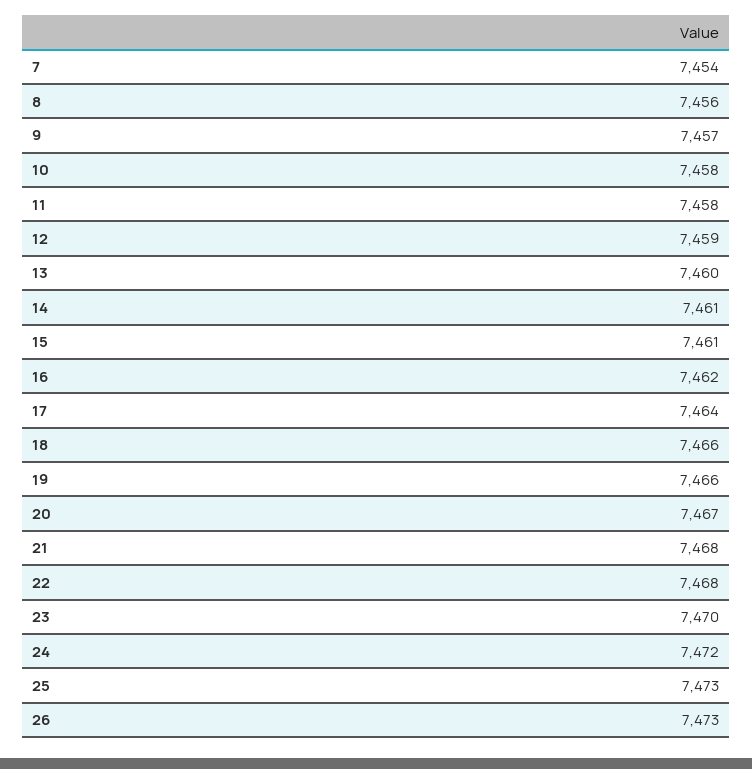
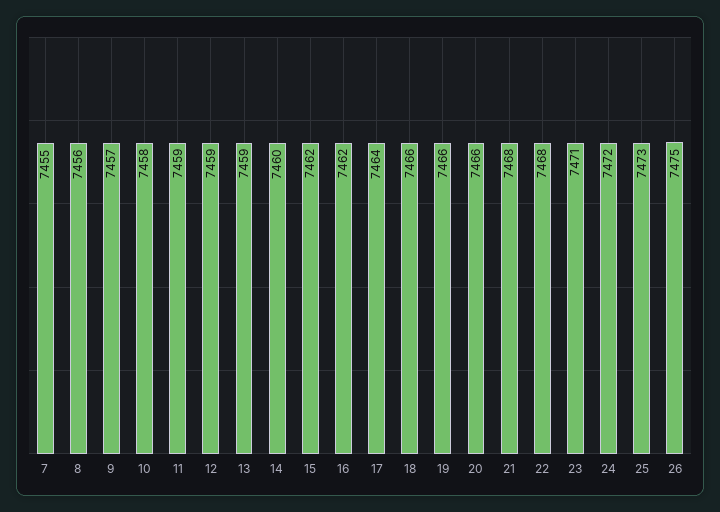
  {
-   "7": 7454,
+   "7": 7455,
    "8": 7456,
    "9": 7457,
    "10": 7458,
-   "11": 7458,
+   "11": 7459,
    "12": 7459,
-   "13": 7460,
+   "13": 7459,
-   "14": 7461,
+   "14": 7460,
-   "15": 7461,
+   "15": 7462,
    "16": 7462,
    "17": 7464,
    "18": 7466,
    "19": 7466,
-   "20": 7467,
+   "20": 7466,
    "21": 7468,
    "22": 7468,
-   "23": 7470,
+   "23": 7471,
    "24": 7472,
    "25": 7473,
-   "26": 7473
+   "26": 7475
  }

